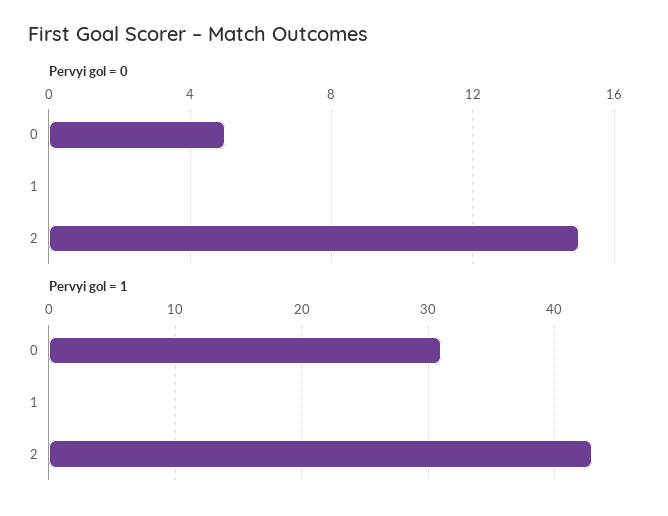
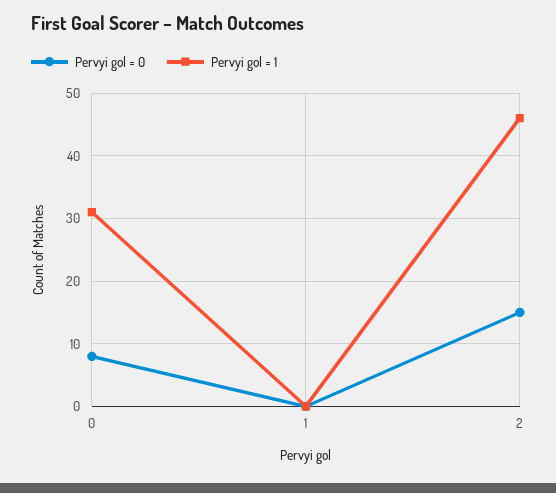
  {
    "Pervyi gol = 0": {
-     "0": 5,
+     "0": 8,
      "1": 0,
      "2": 15
    },
    "Pervyi gol = 1": {
      "0": 31,
      "1": 0,
-     "2": 43
+     "2": 46
    }
  }

